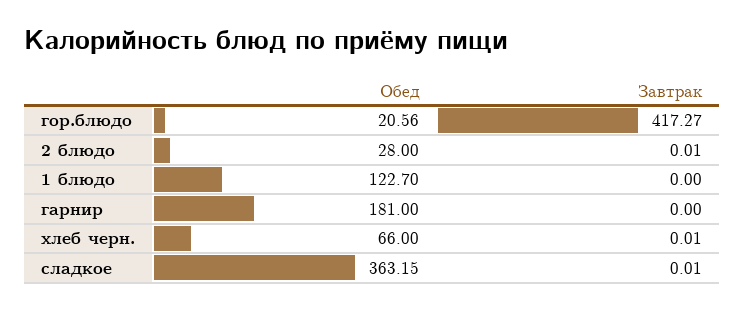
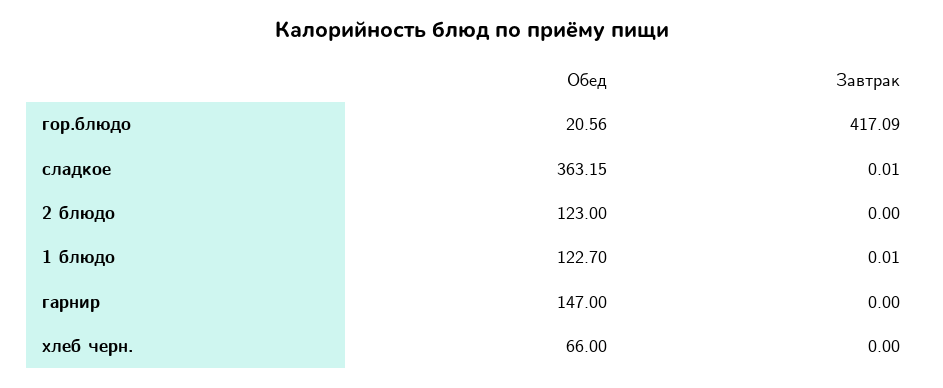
  {
    "Обед": {
      "гор.блюдо": 20.56,
-     "2 блюдо": 28,
+     "2 блюдо": 123,
      "1 блюдо": 122.7,
-     "гарнир": 181,
+     "гарнир": 147,
      "хлеб черн.": 66,
      "сладкое": 363.15
    },
    "Завтрак": {
-     "гор.блюдо": 417.27,
+     "гор.блюдо": 417.09,
-     "2 блюдо": 0.01,
+     "2 блюдо": 0,
-     "1 блюдо": 0,
+     "1 блюдо": 0.01,
      "гарнир": 0,
-     "хлеб черн.": 0.01,
+     "хлеб черн.": 0,
      "сладкое": 0.01
    }
  }

